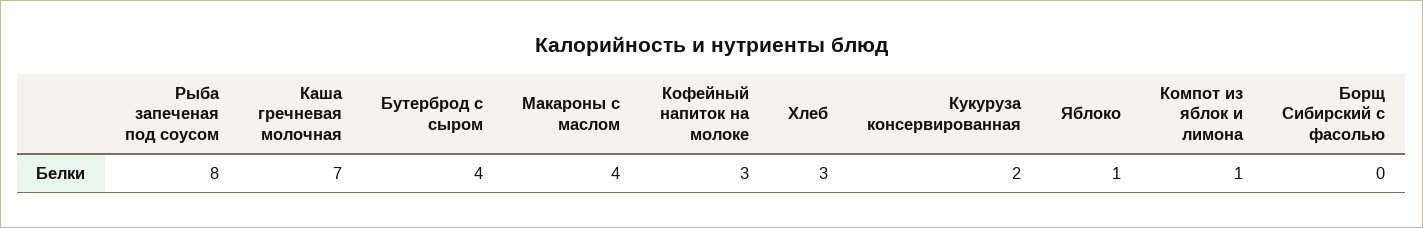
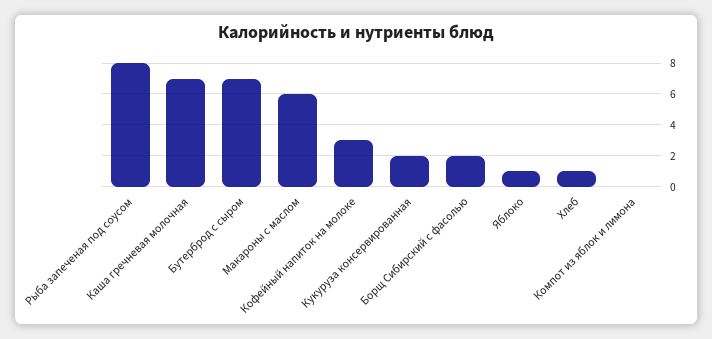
  {
    "Рыба запеченая под соусом": 8,
    "Каша гречневая молочная": 7,
-   "Бутерброд с сыром": 4,
+   "Бутерброд с сыром": 7,
-   "Макароны с маслом": 4,
+   "Макароны с маслом": 6,
    "Кофейный напиток на молоке": 3,
-   "Хлеб": 3,
+   "Хлеб": 1,
    "Кукуруза консервированная": 2,
    "Яблоко": 1,
-   "Компот из яблок и лимона": 1,
+   "Компот из яблок и лимона": 0,
-   "Борщ Сибирский с фасолью": 0
+   "Борщ Сибирский с фасолью": 2
  }

